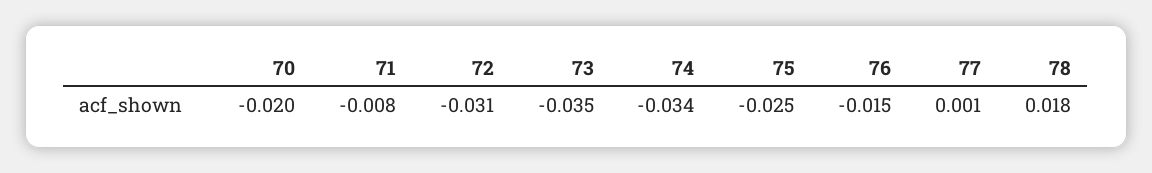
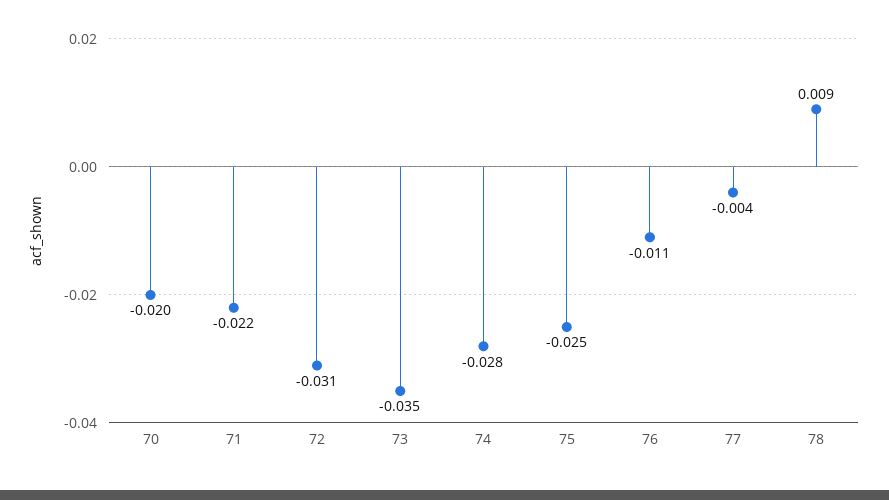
  {
    "70": -0.02,
-   "71": -0.008,
+   "71": -0.022,
    "72": -0.031,
    "73": -0.035,
-   "74": -0.034,
+   "74": -0.028,
    "75": -0.025,
-   "76": -0.015,
+   "76": -0.011,
-   "77": 0.001,
+   "77": -0.004,
-   "78": 0.018
+   "78": 0.009
  }

